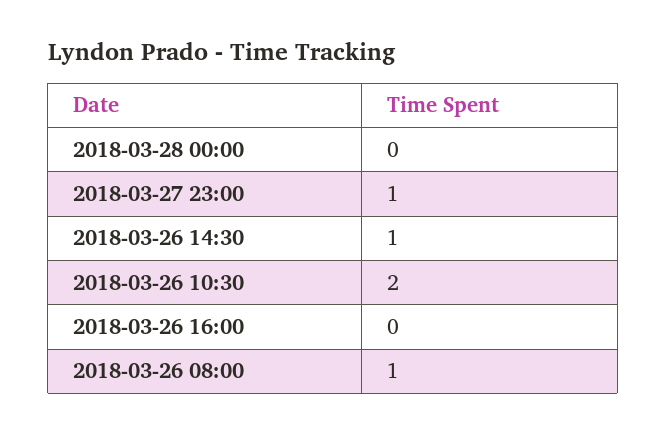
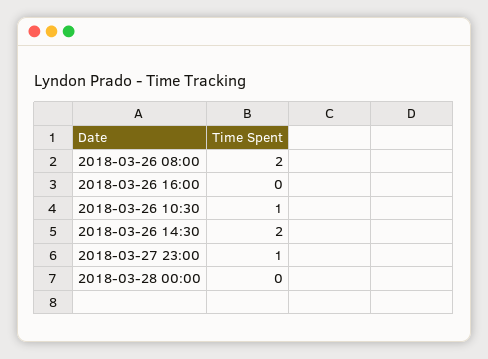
  {
    "2018-03-28 00:00": 0,
    "2018-03-27 23:00": 1,
-   "2018-03-26 14:30": 1,
+   "2018-03-26 14:30": 2,
-   "2018-03-26 10:30": 2,
+   "2018-03-26 10:30": 1,
    "2018-03-26 16:00": 0,
-   "2018-03-26 08:00": 1
+   "2018-03-26 08:00": 2
  }

